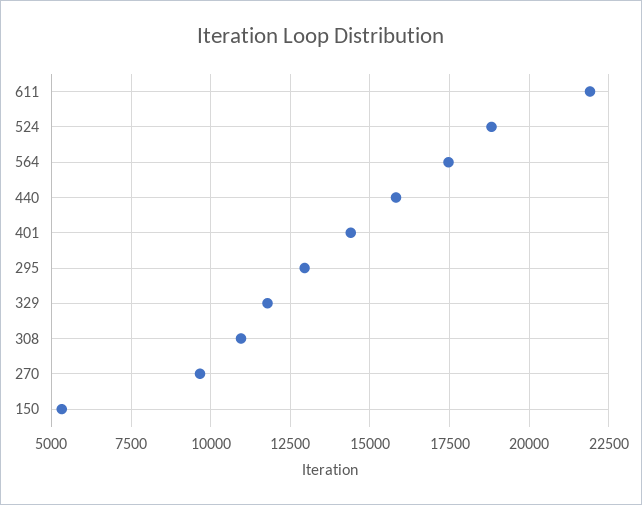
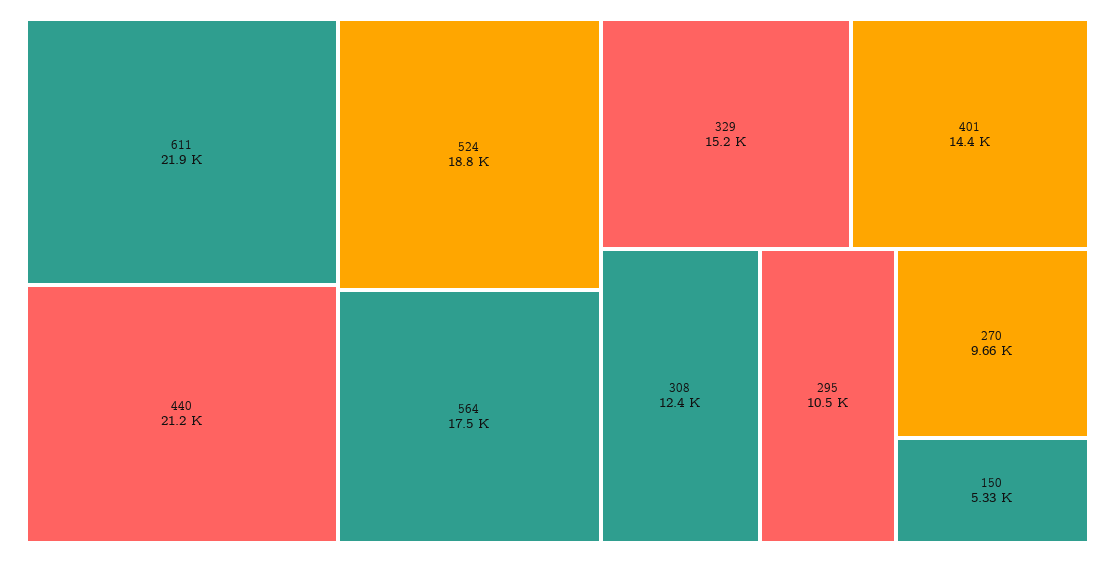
  {
    "611": 21900,
    "524": 18800,
    "564": 17500,
-   "440": 15750,
+   "440": 21200,
    "401": 14400,
-   "295": 13000,
+   "295": 10500,
-   "329": 11750,
+   "329": 15200,
-   "308": 11000,
+   "308": 12400,
    "270": 9660,
    "150": 5330
  }

